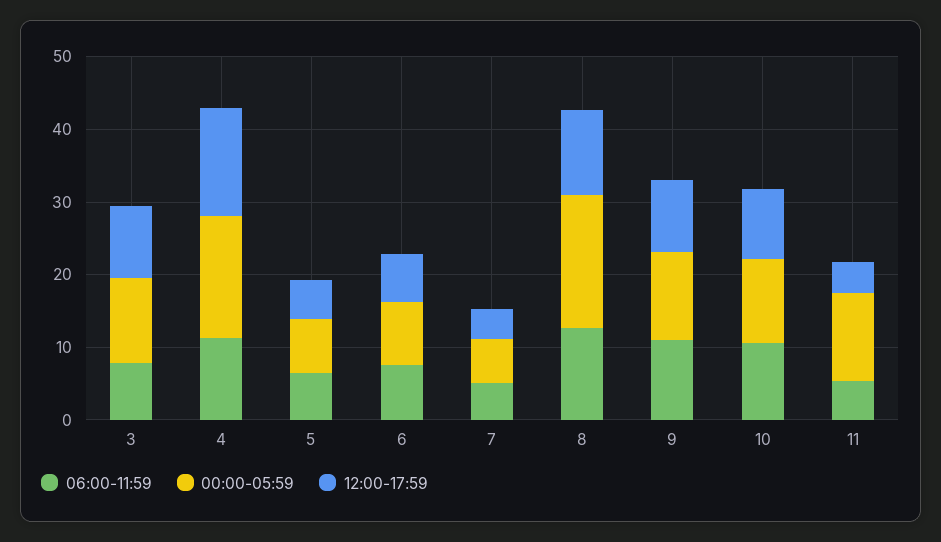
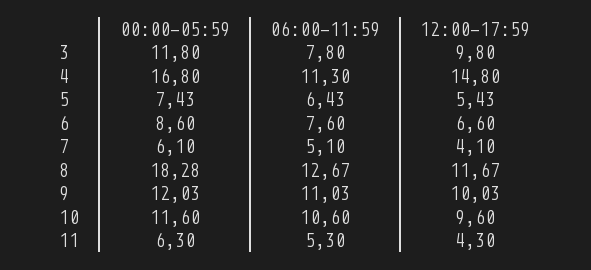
  {
    "06:00-11:59": {
      "3": 7.8,
      "4": 11.3,
      "5": 6.43,
      "6": 7.6,
      "7": 5.1,
      "8": 12.67,
      "9": 11.03,
      "10": 10.6,
      "11": 5.3
    },
    "00:00-05:59": {
      "3": 11.8,
      "4": 16.8,
      "5": 7.43,
      "6": 8.6,
      "7": 6.1,
      "8": 18.28,
      "9": 12.03,
      "10": 11.6,
-     "11": 12
+     "11": 6.3
    },
    "12:00-17:59": {
      "3": 9.8,
      "4": 14.8,
      "5": 5.43,
      "6": 6.6,
      "7": 4.1,
      "8": 11.67,
      "9": 10.03,
      "10": 9.6,
      "11": 4.3
    }
  }

